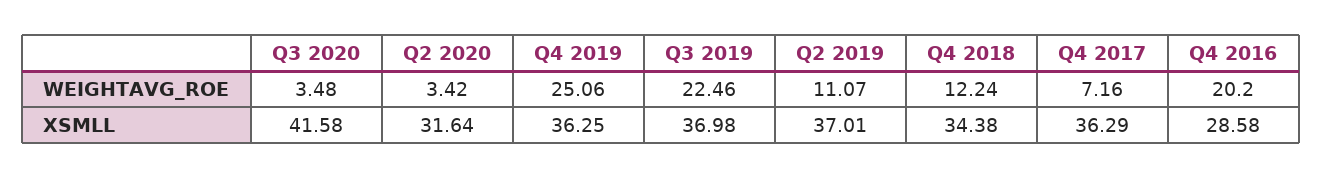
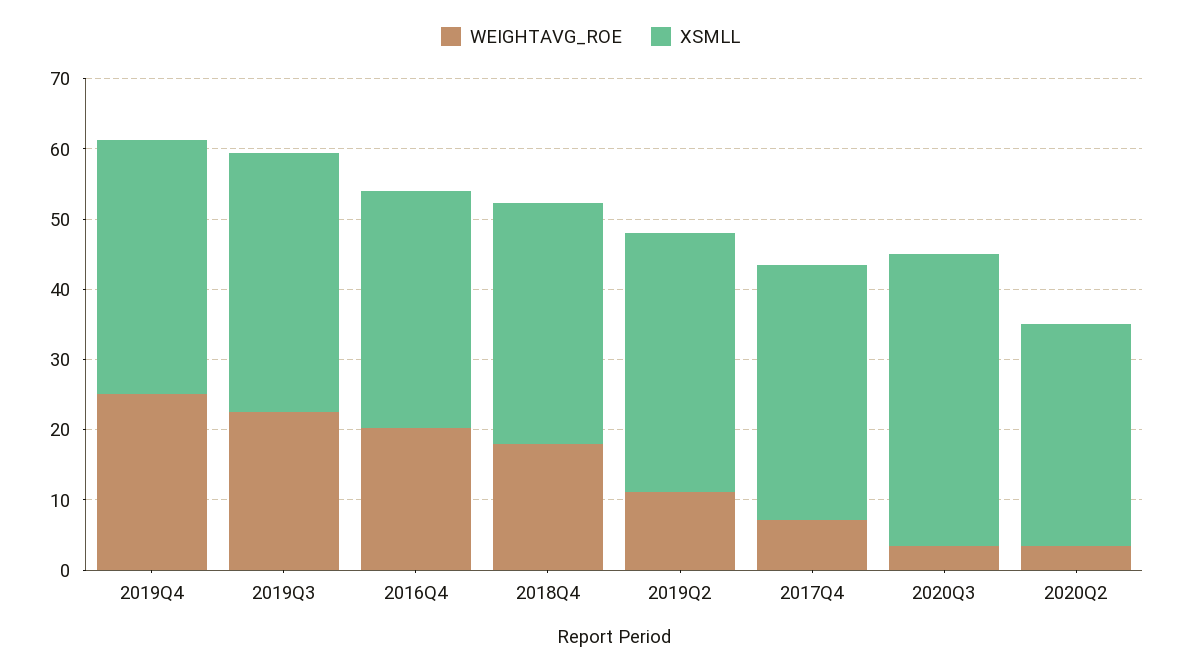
  {
    "WEIGHTAVG_ROE": {
      "Q3 2020": 3.48,
      "Q2 2020": 3.42,
      "Q4 2019": 25.06,
      "Q3 2019": 22.46,
      "Q2 2019": 11.07,
-     "Q4 2018": 12.24,
+     "Q4 2018": 18,
      "Q4 2017": 7.16,
      "Q4 2016": 20.2
    },
    "XSMLL": {
      "Q3 2020": 41.58,
      "Q2 2020": 31.64,
      "Q4 2019": 36.25,
      "Q3 2019": 36.98,
      "Q2 2019": 37.01,
      "Q4 2018": 34.38,
      "Q4 2017": 36.29,
-     "Q4 2016": 28.58
+     "Q4 2016": 34
    }
  }

